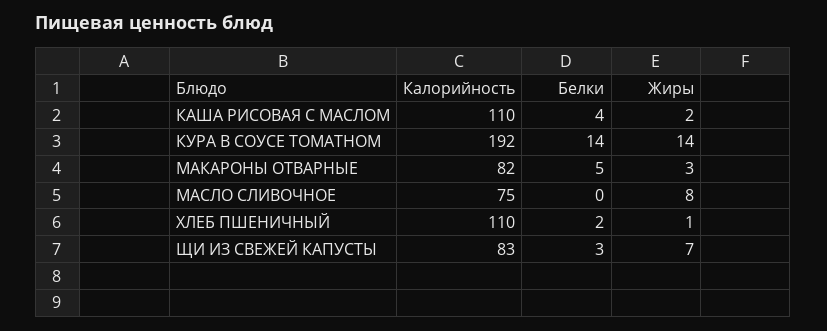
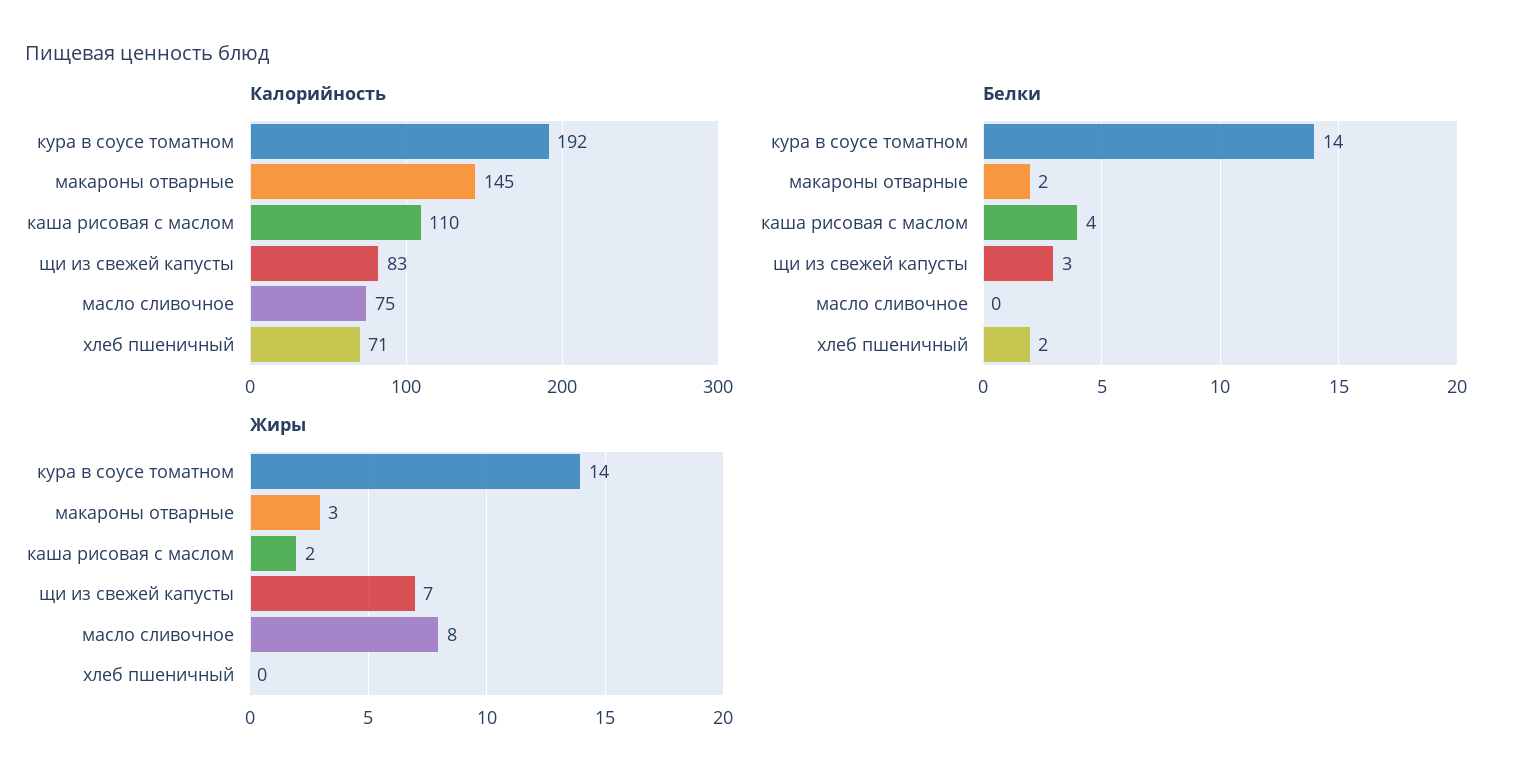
  {
    "Калорийность": {
      "КАША РИСОВАЯ С МАСЛОМ": 110,
      "КУРА В СОУСЕ ТОМАТНОМ": 192,
-     "МАКАРОНЫ ОТВАРНЫЕ": 82,
+     "МАКАРОНЫ ОТВАРНЫЕ": 145,
      "МАСЛО СЛИВОЧНОЕ": 75,
-     "ХЛЕБ ПШЕНИЧНЫЙ": 110,
+     "ХЛЕБ ПШЕНИЧНЫЙ": 71,
      "ЩИ ИЗ СВЕЖЕЙ КАПУСТЫ": 83
    },
    "Белки": {
      "КАША РИСОВАЯ С МАСЛОМ": 4,
      "КУРА В СОУСЕ ТОМАТНОМ": 14,
-     "МАКАРОНЫ ОТВАРНЫЕ": 5,
+     "МАКАРОНЫ ОТВАРНЫЕ": 2,
      "МАСЛО СЛИВОЧНОЕ": 0,
      "ХЛЕБ ПШЕНИЧНЫЙ": 2,
      "ЩИ ИЗ СВЕЖЕЙ КАПУСТЫ": 3
    },
    "Жиры": {
      "КАША РИСОВАЯ С МАСЛОМ": 2,
      "КУРА В СОУСЕ ТОМАТНОМ": 14,
      "МАКАРОНЫ ОТВАРНЫЕ": 3,
      "МАСЛО СЛИВОЧНОЕ": 8,
-     "ХЛЕБ ПШЕНИЧНЫЙ": 1,
+     "ХЛЕБ ПШЕНИЧНЫЙ": 0,
      "ЩИ ИЗ СВЕЖЕЙ КАПУСТЫ": 7
    }
  }

